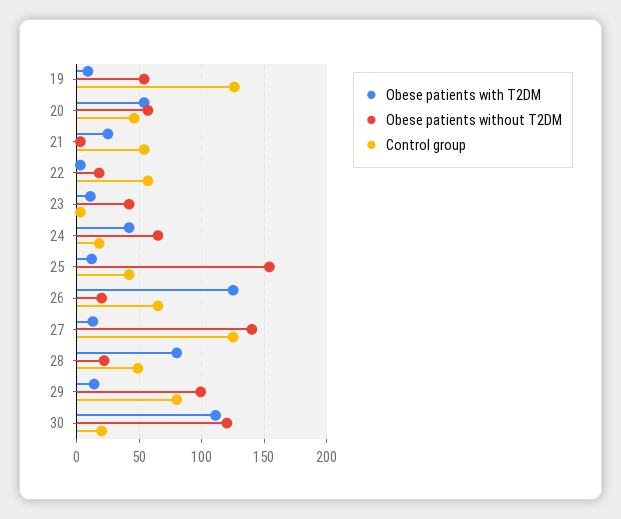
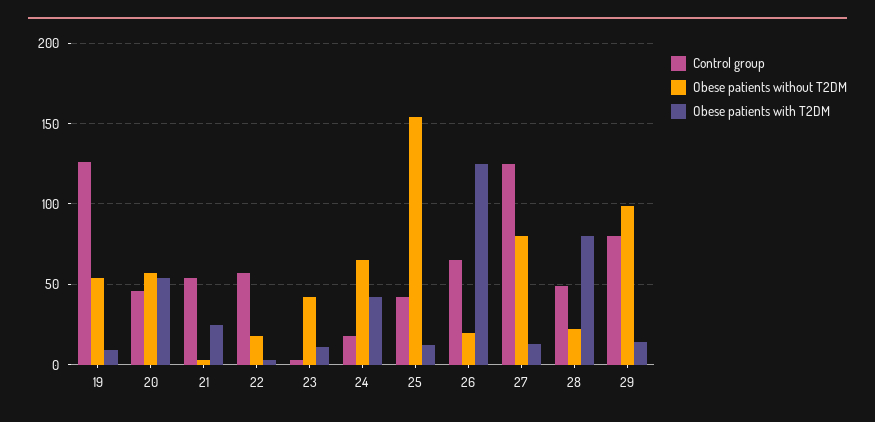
  {
    "Obese patients with T2DM": {
      "19": 10,
      "20": 55,
      "21": 25,
      "22": 5,
      "23": 10,
      "24": 40,
      "25": 10,
      "26": 125,
      "27": 15,
      "28": 80,
-     "29": 15,
+     "29": 15
-     "30": 110
    },
    "Obese patients without T2DM": {
      "19": 55,
      "20": 55,
      "21": 5,
      "22": 20,
      "23": 40,
      "24": 65,
      "25": 155,
      "26": 20,
-     "27": 140,
+     "27": 80,
      "28": 20,
-     "29": 100,
+     "29": 100
-     "30": 120
    },
    "Control group": {
      "19": 125,
      "20": 45,
      "21": 55,
      "22": 55,
      "23": 5,
      "24": 20,
      "25": 40,
      "26": 65,
      "27": 125,
      "28": 50,
-     "29": 80,
+     "29": 80
-     "30": 20
    }
  }

